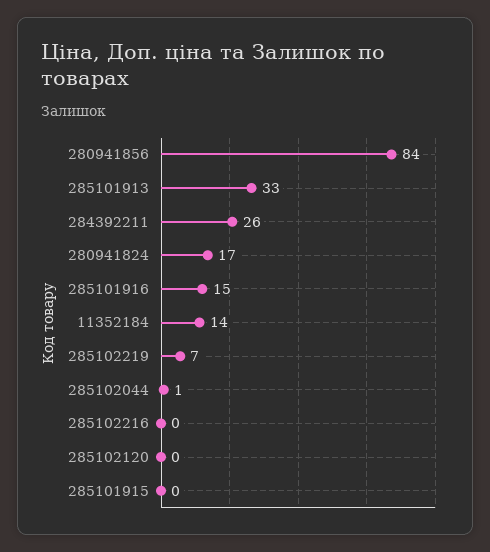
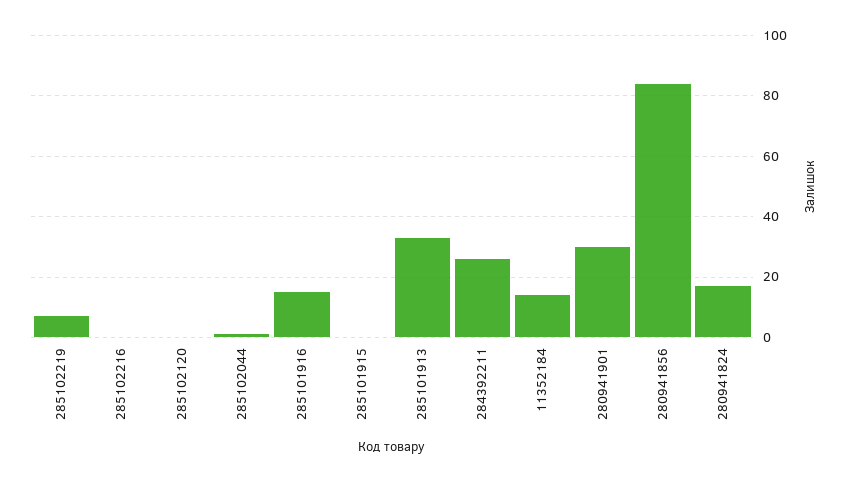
  {
    "280941856": 84,
    "285101913": 33,
    "284392211": 26,
    "280941824": 17,
    "285101916": 15,
    "11352184": 14,
    "285102219": 7,
    "285102044": 1,
    "285102216": 0,
    "285102120": 0,
-   "285101915": 0
+   "285101915": 0,
+   "280941901": 30
  }

